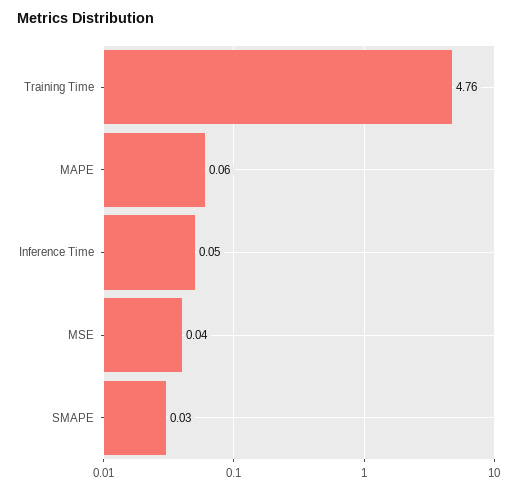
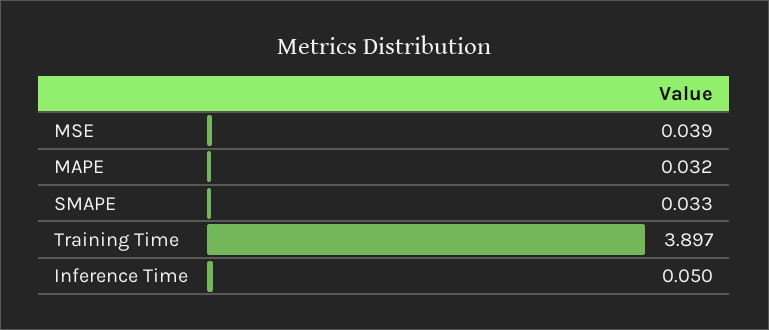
  {
-   "Training Time": 4.76,
+   "Training Time": 3.897,
-   "MAPE": 0.06,
+   "MAPE": 0.032,
    "Inference Time": 0.05,
    "MSE": 0.039,
    "SMAPE": 0.033
  }

